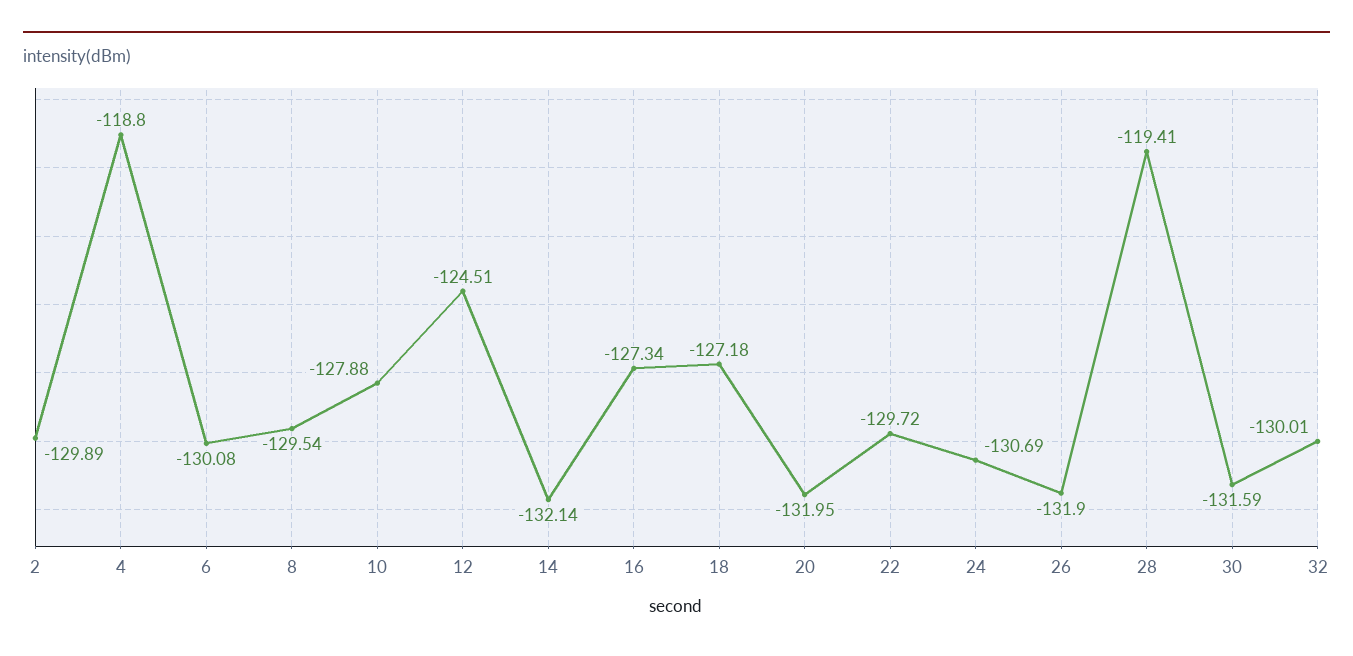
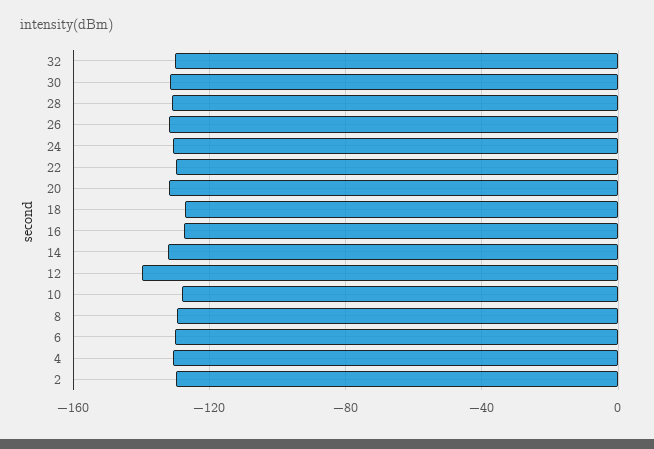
  {
    "2": -129.89,
-   "4": -118.8,
+   "4": -130,
    "6": -130.08,
    "8": -129.54,
    "10": -127.88,
-   "12": -124.51,
+   "12": -140,
    "14": -132.14,
    "16": -127.34,
    "18": -127.18,
    "20": -131.95,
    "22": -129.72,
    "24": -130.69,
    "26": -131.9,
-   "28": -119.41,
+   "28": -130,
    "30": -131.59,
    "32": -130.01
  }

